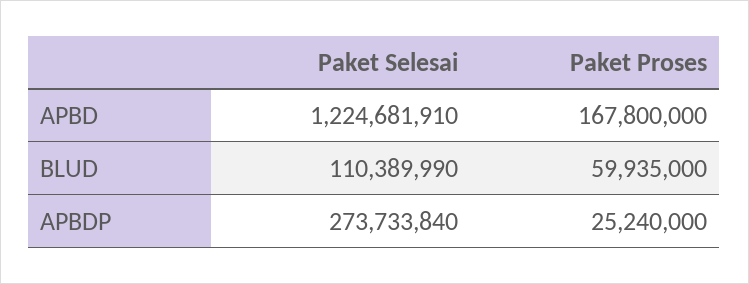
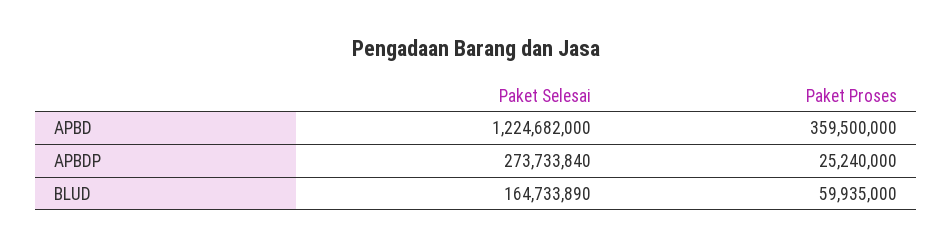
  {
    "Paket Selesai": {
-     "APBD": 1224681910,
+     "APBD": 1224682000,
-     "BLUD": 110389990,
+     "BLUD": 164733890,
      "APBDP": 273733840
    },
    "Paket Proses": {
-     "APBD": 167800000,
+     "APBD": 359500000,
      "BLUD": 59935000,
      "APBDP": 25240000
    }
  }

